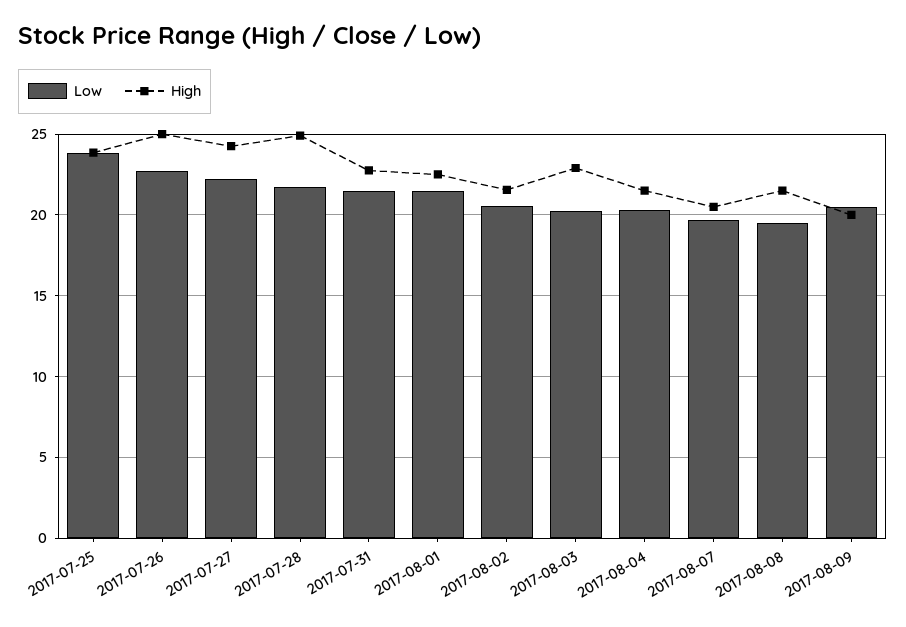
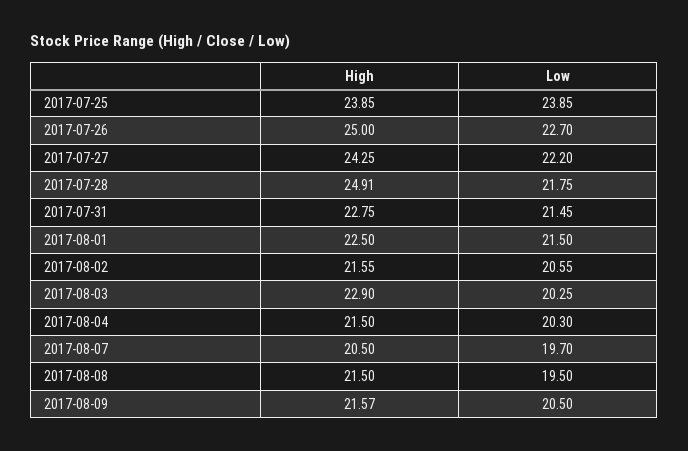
  {
    "Low": {
      "2017-07-25": 23.85,
      "2017-07-26": 22.7,
      "2017-07-27": 22.2,
      "2017-07-28": 21.75,
      "2017-07-31": 21.45,
      "2017-08-01": 21.5,
      "2017-08-02": 20.55,
      "2017-08-03": 20.25,
      "2017-08-04": 20.3,
      "2017-08-07": 19.7,
      "2017-08-08": 19.5,
      "2017-08-09": 20.5
    },
    "High": {
      "2017-07-25": 23.85,
      "2017-07-26": 25,
      "2017-07-27": 24.25,
      "2017-07-28": 24.91,
      "2017-07-31": 22.75,
      "2017-08-01": 22.5,
      "2017-08-02": 21.55,
      "2017-08-03": 22.9,
      "2017-08-04": 21.5,
      "2017-08-07": 20.5,
      "2017-08-08": 21.5,
-     "2017-08-09": 20
+     "2017-08-09": 21.57
    }
  }

